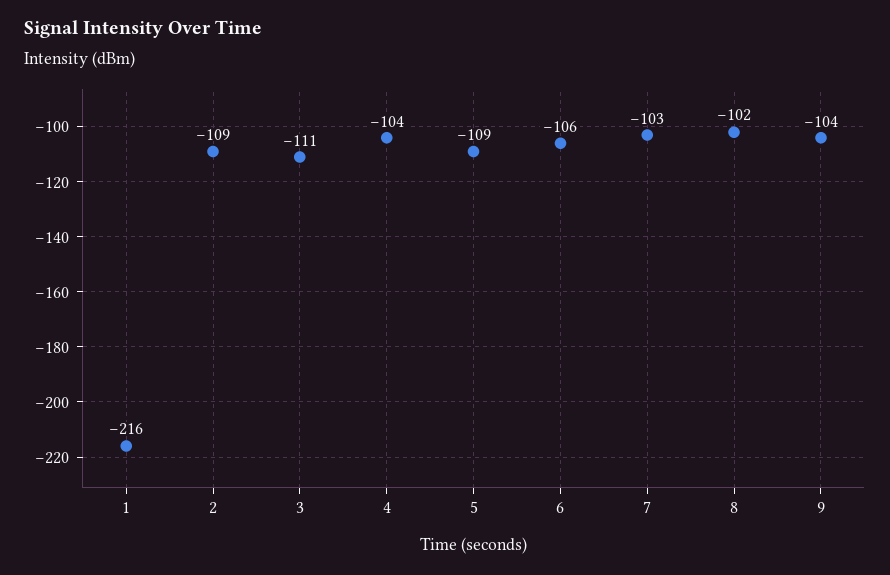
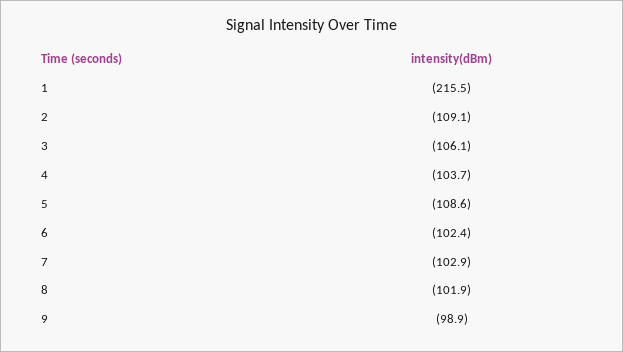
  {
    "1": -215.5,
    "2": -109.1,
-   "3": -111,
+   "3": -106.1,
    "4": -103.7,
    "5": -108.6,
-   "6": -106,
+   "6": -102.4,
    "7": -102.9,
    "8": -101.9,
-   "9": -104
+   "9": -98.9
  }

